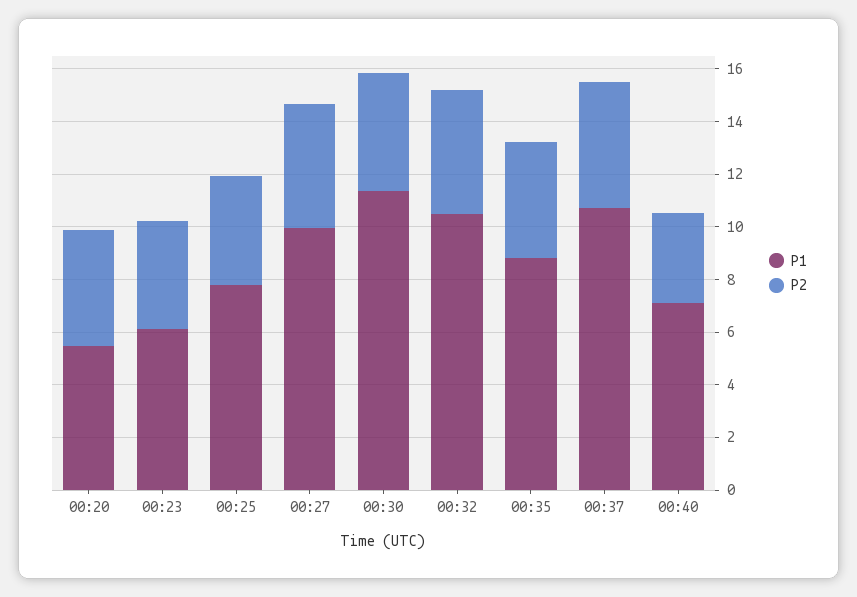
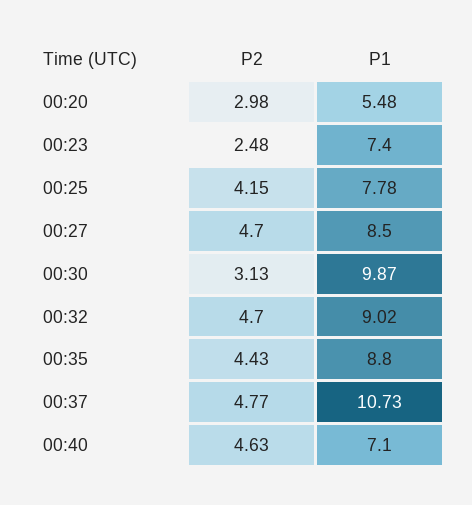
  {
    "P1": {
      "00:20": 5.48,
-     "00:23": 6,
+     "00:23": 7.4,
      "00:25": 7.78,
-     "00:27": 10,
+     "00:27": 8.5,
-     "00:30": 11.5,
+     "00:30": 9.87,
-     "00:32": 10.5,
+     "00:32": 9.02,
      "00:35": 8.8,
      "00:37": 10.73,
      "00:40": 7.1
    },
    "P2": {
-     "00:20": 4.5,
+     "00:20": 2.98,
-     "00:23": 4,
+     "00:23": 2.48,
      "00:25": 4.15,
      "00:27": 4.7,
-     "00:30": 4.5,
+     "00:30": 3.13,
      "00:32": 4.7,
      "00:35": 4.43,
      "00:37": 4.77,
-     "00:40": 3.5
+     "00:40": 4.63
    }
  }

